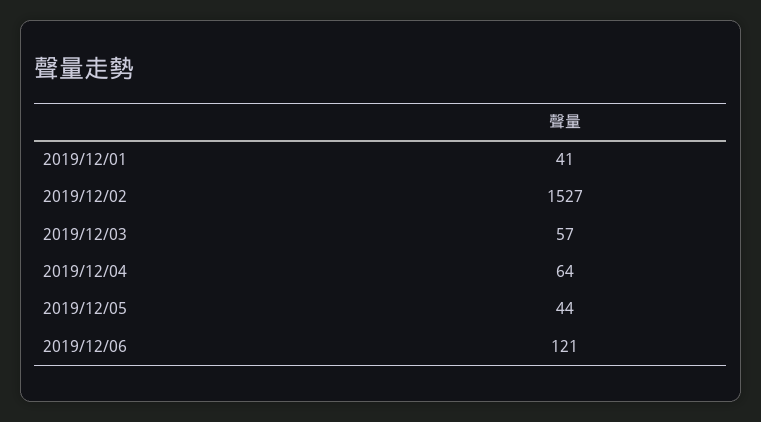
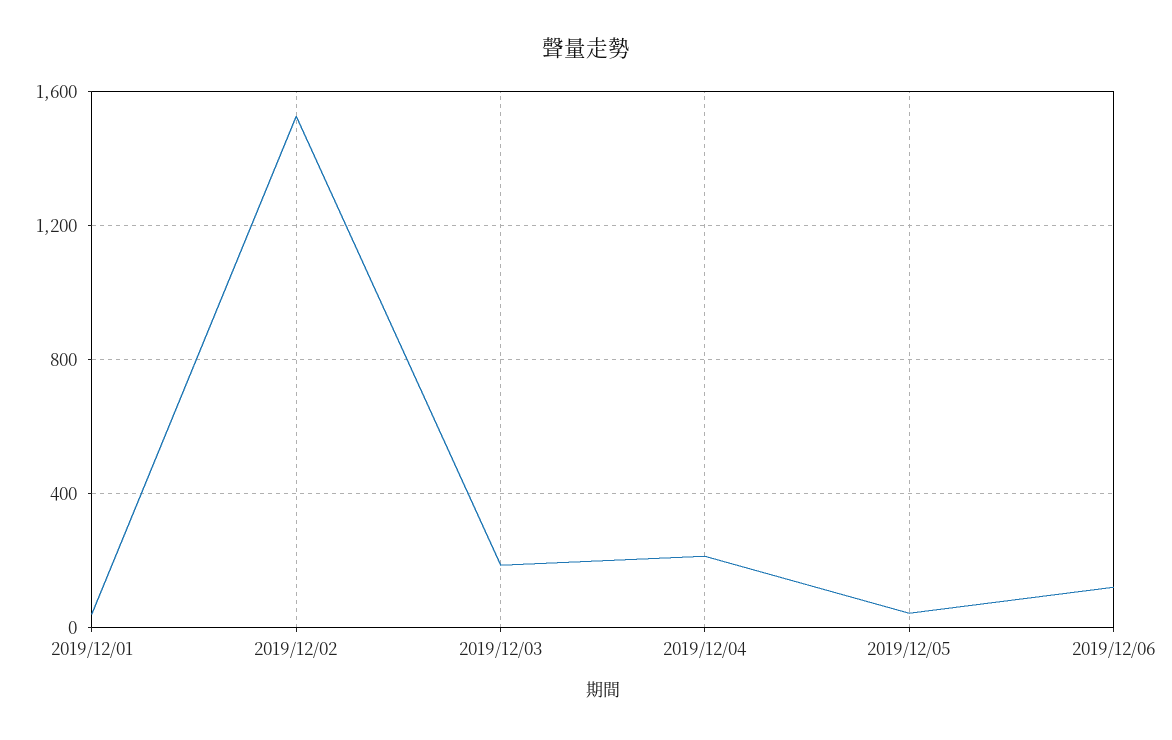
  {
    "2019/12/01": 41,
    "2019/12/02": 1527,
-   "2019/12/03": 57,
+   "2019/12/03": 200,
-   "2019/12/04": 64,
+   "2019/12/04": 200,
    "2019/12/05": 44,
    "2019/12/06": 121
  }

